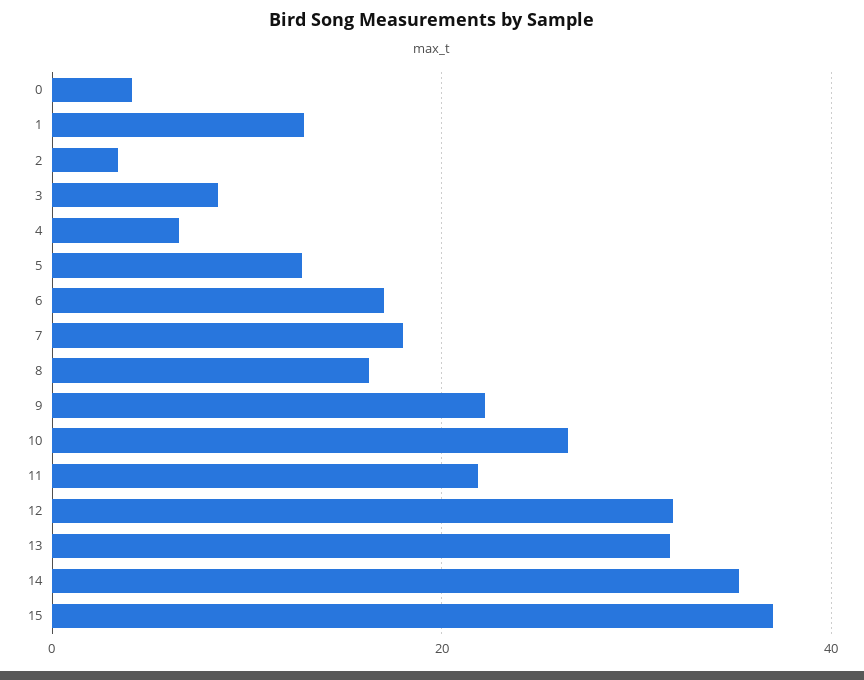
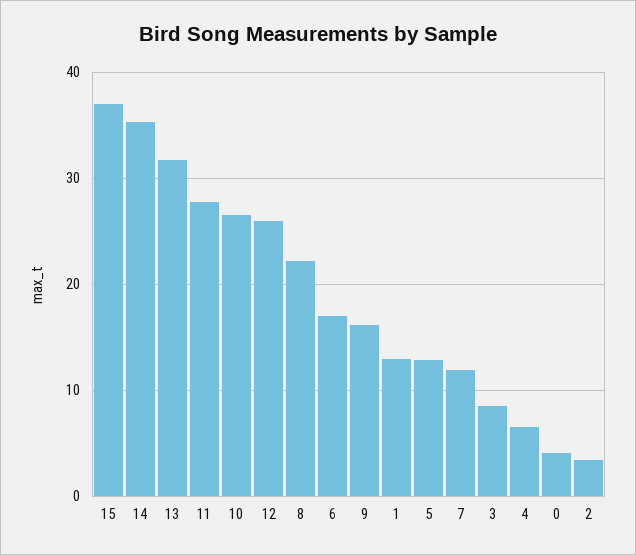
  {
    "0": 4,
    "1": 13,
    "2": 3,
    "3": 9,
    "4": 7,
    "5": 13,
    "6": 17,
-   "7": 18,
+   "7": 12,
-   "8": 16,
+   "8": 22,
-   "9": 22,
+   "9": 16,
    "10": 27,
-   "11": 22,
+   "11": 28,
-   "12": 32,
+   "12": 26,
    "13": 32,
    "14": 35,
    "15": 37
  }

